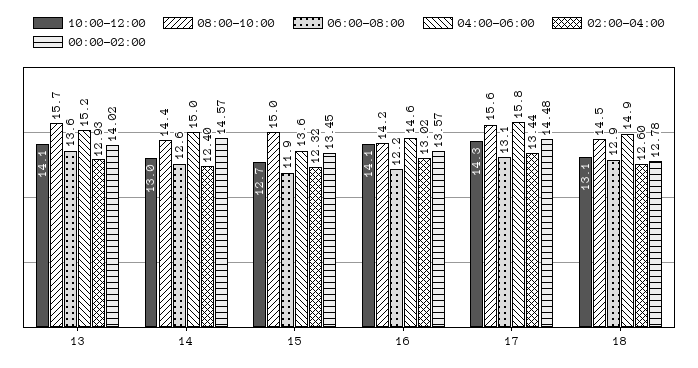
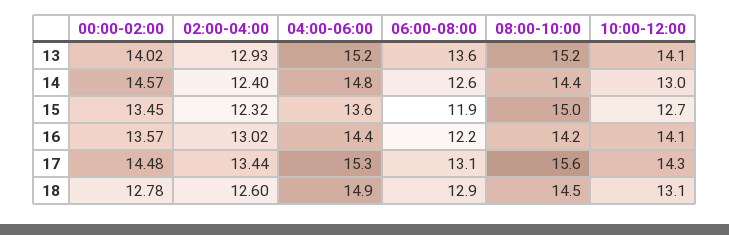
  {
    "10:00-12:00": {
      "13": 14.1,
      "14": 13,
      "15": 12.7,
      "16": 14.1,
      "17": 14.3,
      "18": 13.1
    },
    "08:00-10:00": {
-     "13": 15.7,
+     "13": 15.2,
      "14": 14.4,
      "15": 15,
      "16": 14.2,
      "17": 15.6,
      "18": 14.5
    },
    "06:00-08:00": {
      "13": 13.6,
      "14": 12.6,
      "15": 11.9,
      "16": 12.2,
      "17": 13.1,
      "18": 12.9
    },
    "04:00-06:00": {
      "13": 15.2,
-     "14": 15,
+     "14": 14.8,
      "15": 13.6,
-     "16": 14.6,
+     "16": 14.4,
-     "17": 15.8,
+     "17": 15.3,
      "18": 14.9
    },
    "02:00-04:00": {
      "13": 12.93,
      "14": 12.4,
      "15": 12.32,
      "16": 13.02,
      "17": 13.44,
      "18": 12.6
    },
    "00:00-02:00": {
      "13": 14.02,
      "14": 14.57,
      "15": 13.45,
      "16": 13.57,
      "17": 14.48,
      "18": 12.78
    }
  }

